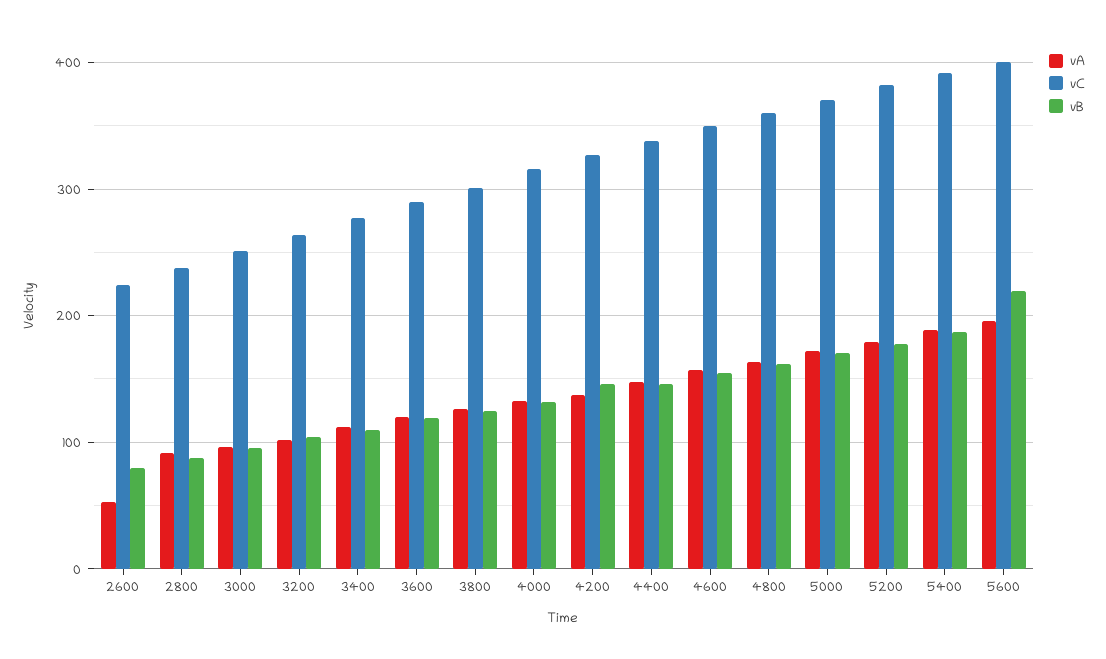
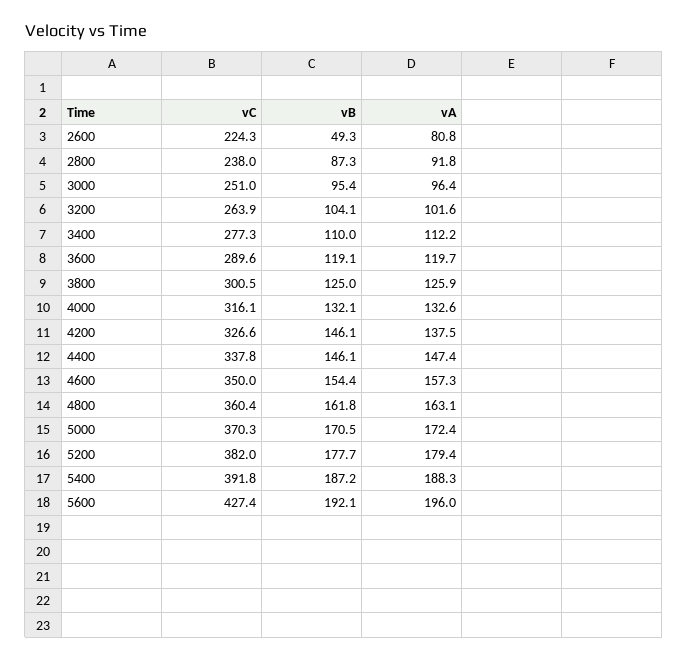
  {
    "vA": {
-     "2600": 50,
+     "2600": 80.8,
      "2800": 91.8,
      "3000": 96.4,
      "3200": 101.6,
      "3400": 112.2,
      "3600": 119.7,
      "3800": 125.9,
      "4000": 132.6,
      "4200": 137.5,
      "4400": 147.4,
      "4600": 157.3,
      "4800": 163.1,
      "5000": 172.4,
      "5200": 179.4,
      "5400": 188.3,
      "5600": 196
    },
    "vC": {
      "2600": 224.3,
      "2800": 238,
      "3000": 251,
      "3200": 263.9,
      "3400": 277.3,
      "3600": 289.6,
      "3800": 300.5,
      "4000": 316.1,
      "4200": 326.6,
      "4400": 337.8,
      "4600": 350,
      "4800": 360.4,
      "5000": 370.3,
      "5200": 382,
      "5400": 391.8,
-     "5600": 400
+     "5600": 427.4
    },
    "vB": {
-     "2600": 80,
+     "2600": 49.3,
      "2800": 87.3,
      "3000": 95.4,
      "3200": 104.1,
      "3400": 110,
      "3600": 119.1,
      "3800": 125,
      "4000": 132.1,
      "4200": 146.1,
      "4400": 146.1,
      "4600": 154.4,
      "4800": 161.8,
      "5000": 170.5,
      "5200": 177.7,
      "5400": 187.2,
-     "5600": 220
+     "5600": 192.1
    }
  }

